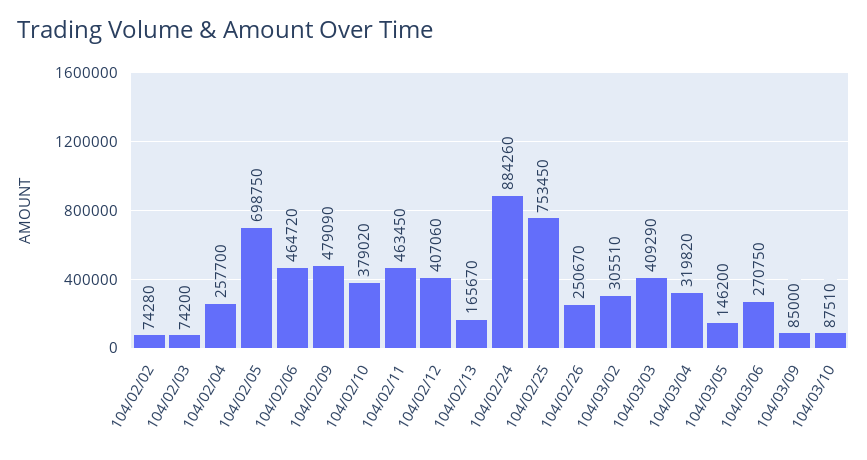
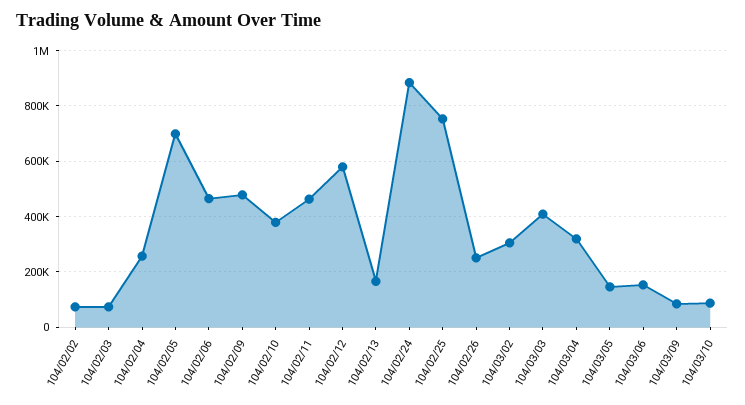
  {
    "104/02/02": 74280,
    "104/02/03": 74200,
    "104/02/04": 257700,
    "104/02/05": 698750,
    "104/02/06": 464720,
    "104/02/09": 479090,
    "104/02/10": 379020,
    "104/02/11": 463450,
-   "104/02/12": 407060,
+   "104/02/12": 575000,
    "104/02/13": 165670,
    "104/02/24": 884260,
    "104/02/25": 753450,
    "104/02/26": 250670,
    "104/03/02": 305510,
    "104/03/03": 409290,
    "104/03/04": 319820,
    "104/03/05": 146200,
-   "104/03/06": 270750,
+   "104/03/06": 150000,
    "104/03/09": 85000,
    "104/03/10": 87510
  }

